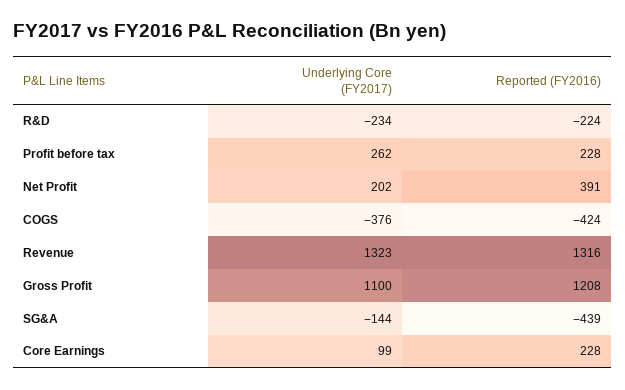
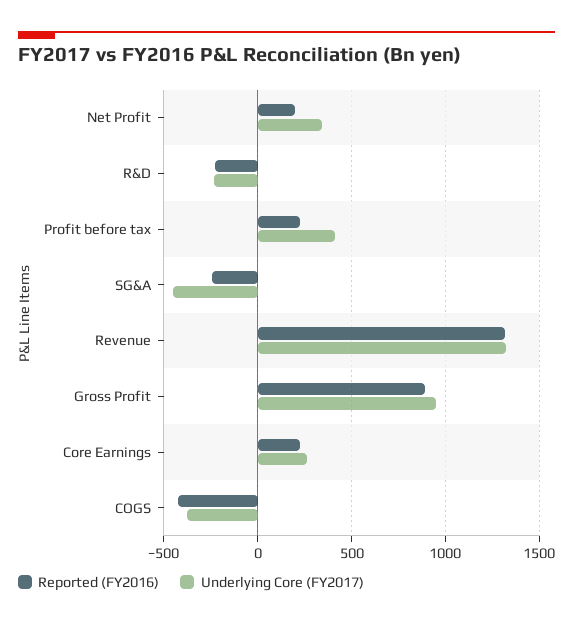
  {
    "Underlying Core (FY2017)": {
      "R&D": -234,
-     "Profit before tax": 262,
+     "Profit before tax": 400,
-     "Net Profit": 202,
+     "Net Profit": 350,
      "COGS": -376,
      "Revenue": 1323,
-     "Gross Profit": 1100,
+     "Gross Profit": 950,
-     "SG&A": -144,
+     "SG&A": -450,
-     "Core Earnings": 99
+     "Core Earnings": 250
    },
    "Reported (FY2016)": {
      "R&D": -224,
      "Profit before tax": 228,
-     "Net Profit": 391,
+     "Net Profit": 200,
      "COGS": -424,
      "Revenue": 1316,
-     "Gross Profit": 1208,
+     "Gross Profit": 900,
-     "SG&A": -439,
+     "SG&A": -250,
      "Core Earnings": 228
    }
  }

